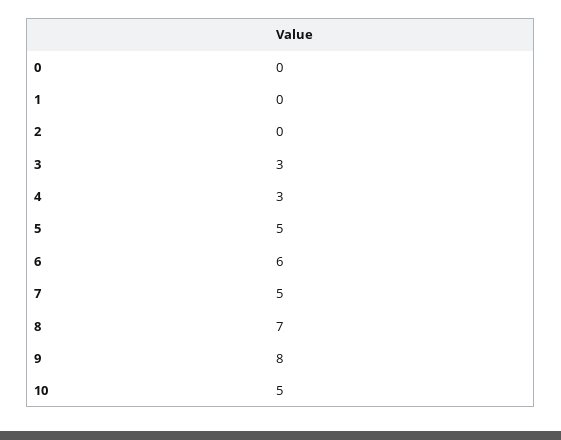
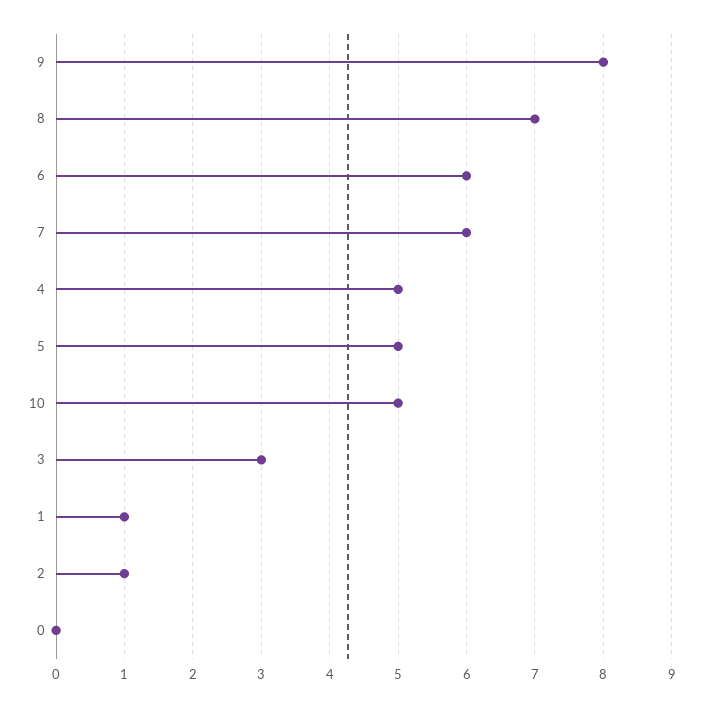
  {
    "0": 0,
-   "1": 0,
+   "1": 1,
-   "2": 0,
+   "2": 1,
    "3": 3,
-   "4": 3,
+   "4": 5,
    "5": 5,
    "6": 6,
-   "7": 5,
+   "7": 6,
    "8": 7,
    "9": 8,
    "10": 5
  }

